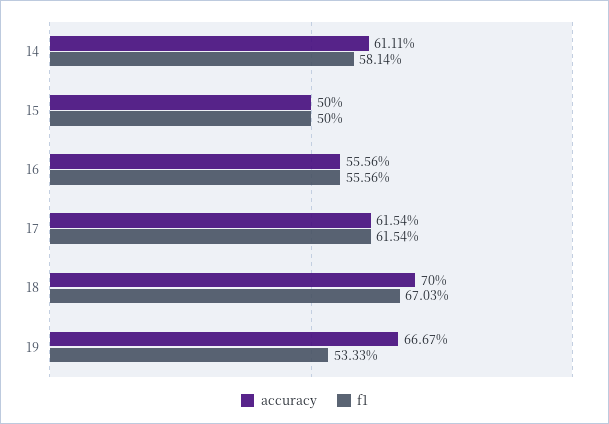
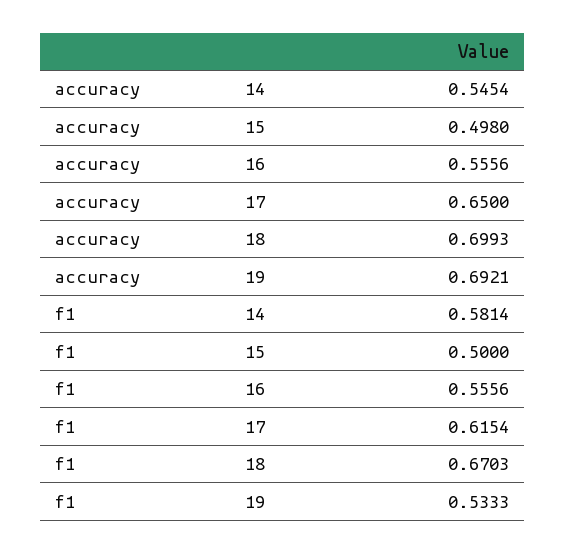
  {
    "accuracy": {
-     "14": 0.6111,
+     "14": 0.5454,
-     "15": 0.5,
+     "15": 0.498,
      "16": 0.5556,
-     "17": 0.6154,
+     "17": 0.65,
-     "18": 0.7,
+     "18": 0.6993,
-     "19": 0.6667
+     "19": 0.6921
    },
    "f1": {
      "14": 0.5814,
      "15": 0.5,
      "16": 0.5556,
      "17": 0.6154,
      "18": 0.6703,
      "19": 0.5333
    }
  }

